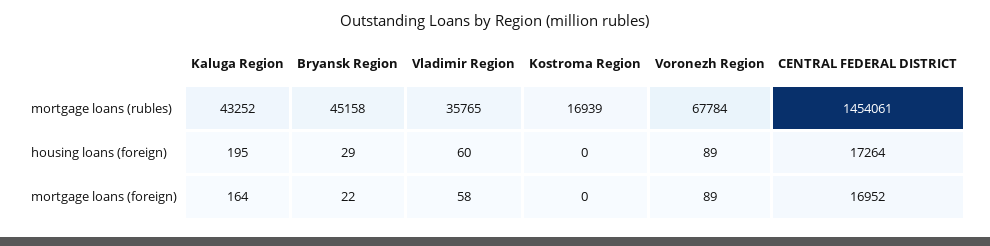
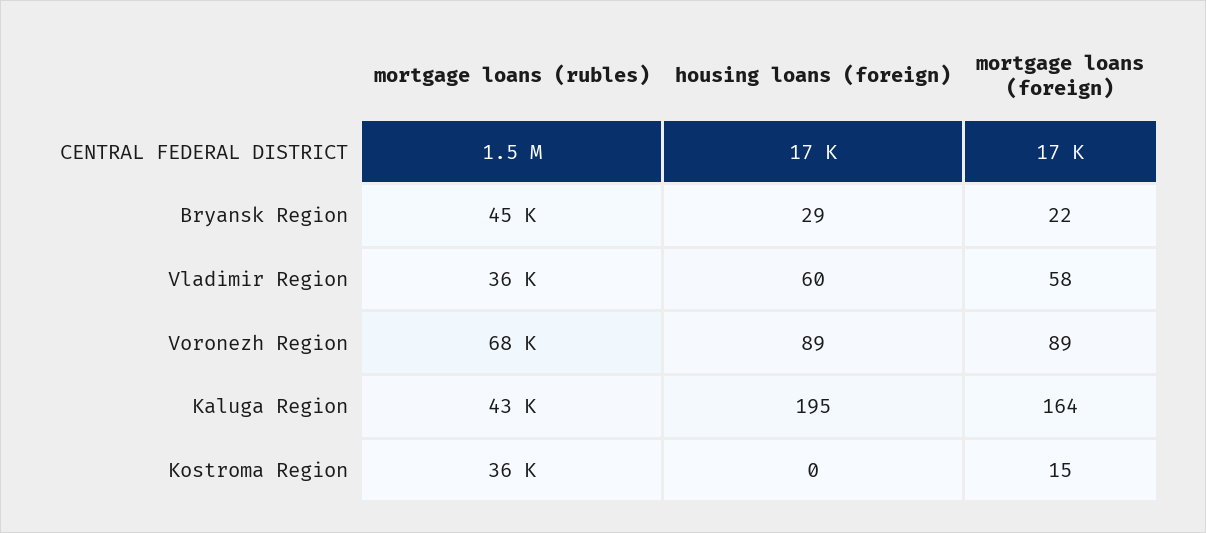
  {
    "Kaluga Region": {
      "mortgage loans (rubles)": 43252,
      "housing loans (foreign)": 195,
      "mortgage loans (foreign)": 164
    },
    "Bryansk Region": {
      "mortgage loans (rubles)": 45158,
      "housing loans (foreign)": 29,
      "mortgage loans (foreign)": 22
    },
    "Vladimir Region": {
      "mortgage loans (rubles)": 35765,
      "housing loans (foreign)": 60,
      "mortgage loans (foreign)": 58
    },
    "Kostroma Region": {
-     "mortgage loans (rubles)": 16939,
+     "mortgage loans (rubles)": 36000,
      "housing loans (foreign)": 0,
-     "mortgage loans (foreign)": 0
+     "mortgage loans (foreign)": 15
    },
    "Voronezh Region": {
      "mortgage loans (rubles)": 67784,
      "housing loans (foreign)": 89,
      "mortgage loans (foreign)": 89
    },
    "CENTRAL FEDERAL DISTRICT": {
      "mortgage loans (rubles)": 1454061,
      "housing loans (foreign)": 17264,
      "mortgage loans (foreign)": 16952
    }
  }

